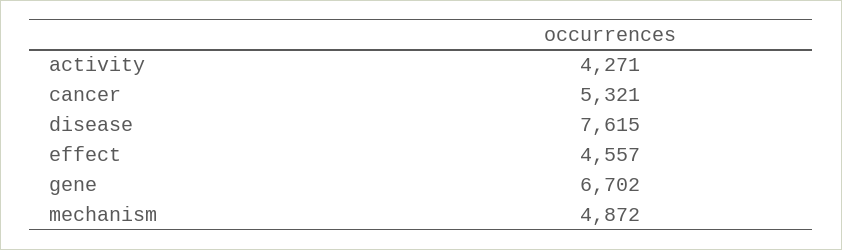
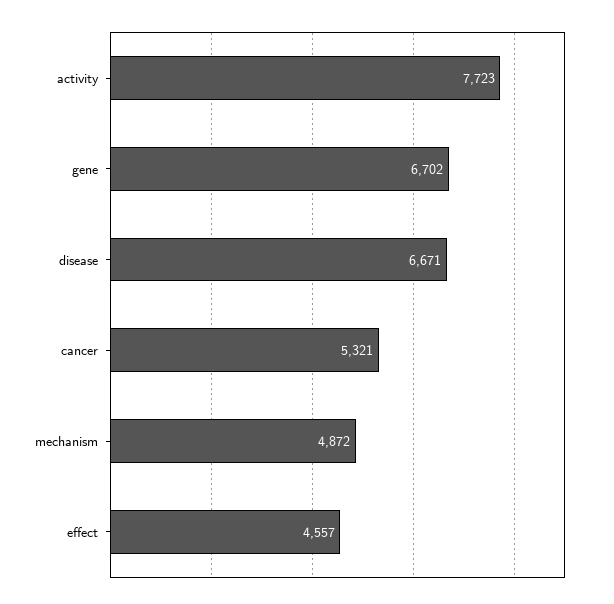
  {
-   "activity": 4271,
+   "activity": 7723,
    "cancer": 5321,
-   "disease": 7615,
+   "disease": 6671,
    "effect": 4557,
    "gene": 6702,
    "mechanism": 4872
  }

